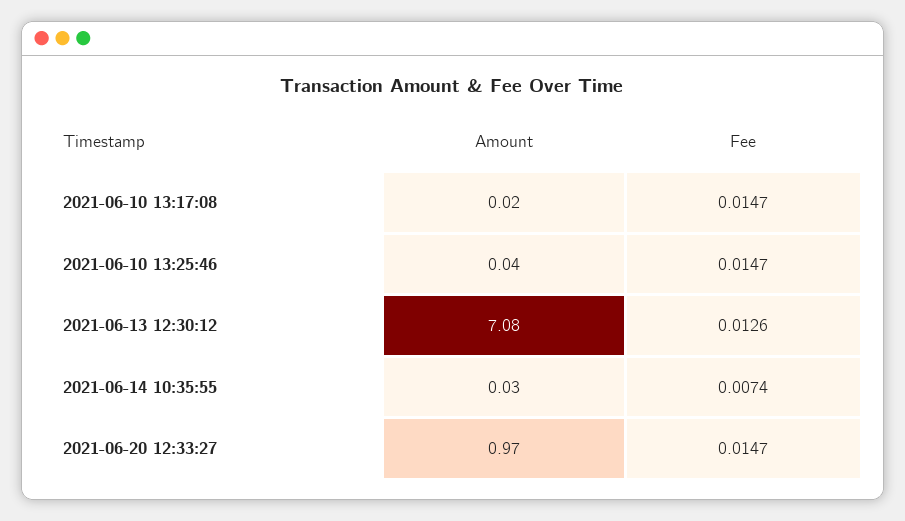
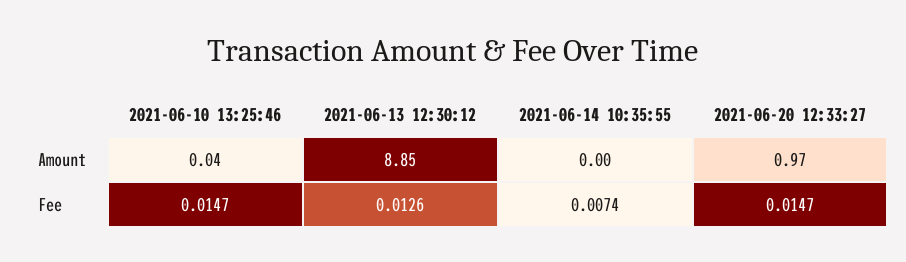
  {
    "Amount": {
-     "2021-06-10 13:17:08": 0.02,
      "2021-06-10 13:25:46": 0.04,
-     "2021-06-13 12:30:12": 7.08,
+     "2021-06-13 12:30:12": 8.85,
-     "2021-06-14 10:35:55": 0.03,
+     "2021-06-14 10:35:55": 0,
      "2021-06-20 12:33:27": 0.97
    },
    "Fee": {
-     "2021-06-10 13:17:08": 0.0147,
      "2021-06-10 13:25:46": 0.0147,
      "2021-06-13 12:30:12": 0.0126,
      "2021-06-14 10:35:55": 0.0074,
      "2021-06-20 12:33:27": 0.0147
    }
  }

